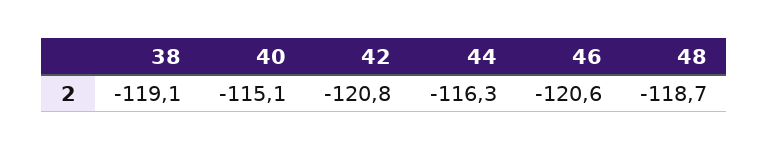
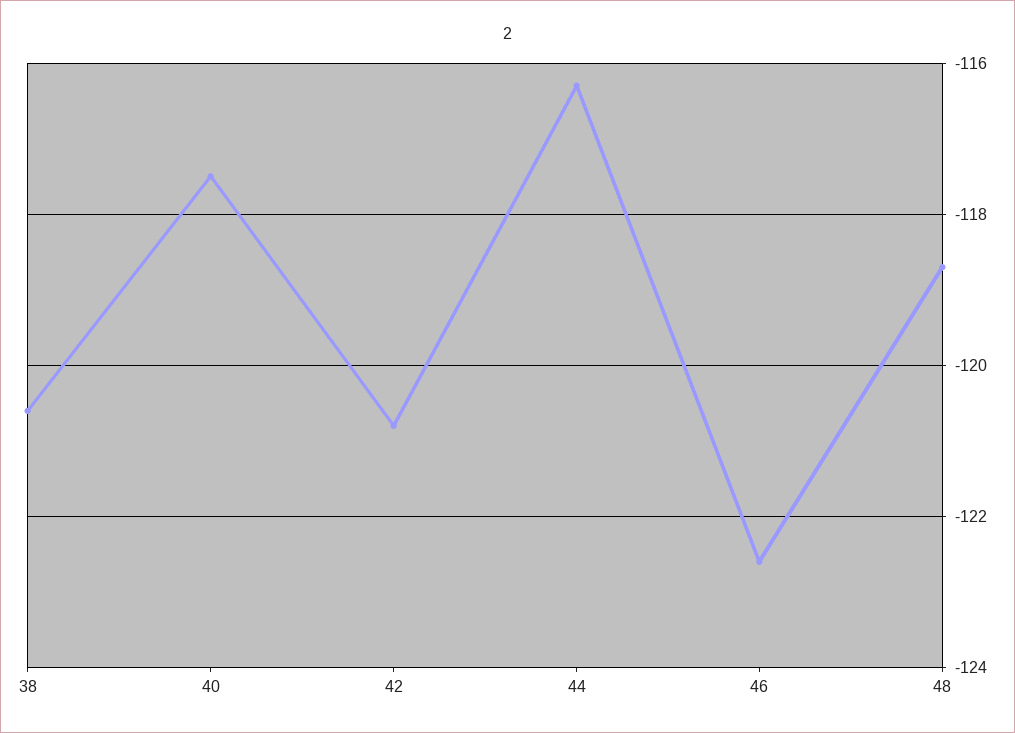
  {
-   "38": -119.1,
+   "38": -120.5,
-   "40": -115.1,
+   "40": -117.5,
    "42": -120.8,
    "44": -116.3,
-   "46": -120.6,
+   "46": -122.5,
    "48": -118.7
  }

